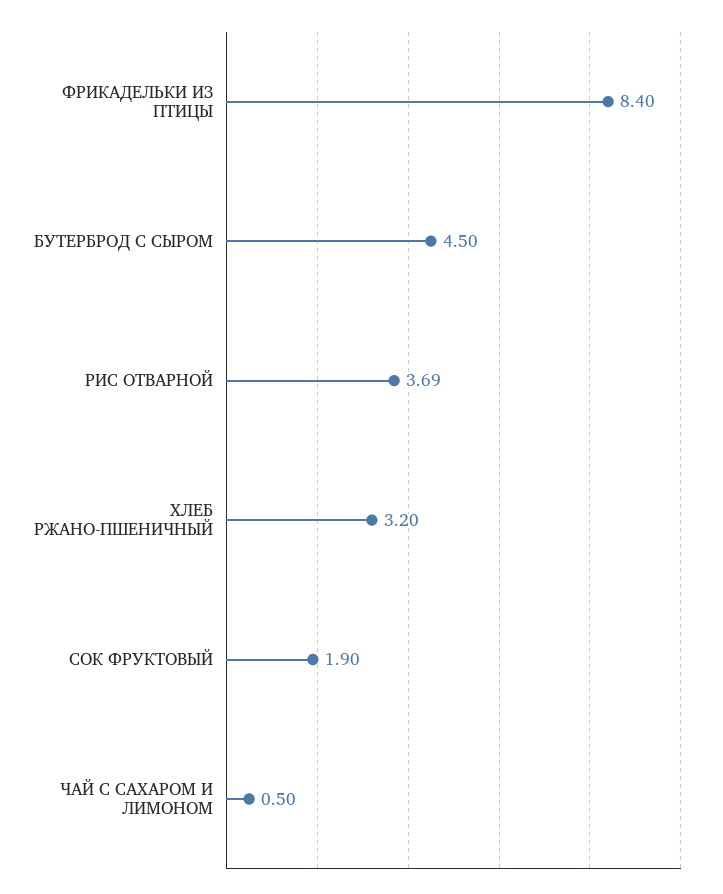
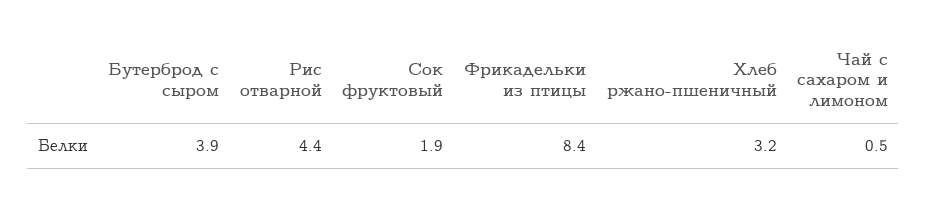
  {
    "ФРИКАДЕЛЬКИ ИЗ ПТИЦЫ": 8.4,
-   "БУТЕРБРОД С СЫРОМ": 4.5,
+   "БУТЕРБРОД С СЫРОМ": 3.9,
-   "РИС ОТВАРНОЙ": 3.69,
+   "РИС ОТВАРНОЙ": 4.4,
    "ХЛЕБ РЖАНО-ПШЕНИЧНЫЙ": 3.2,
    "СОК ФРУКТОВЫЙ": 1.9,
    "ЧАЙ С САХАРОМ И ЛИМОНОМ": 0.5
  }

